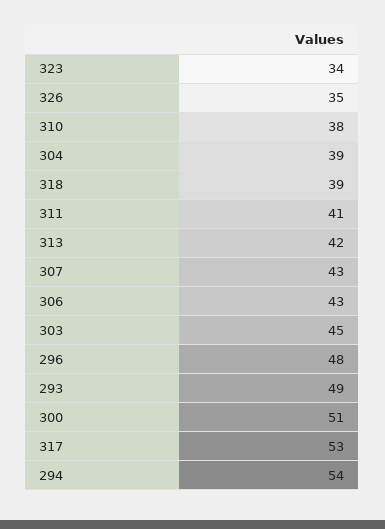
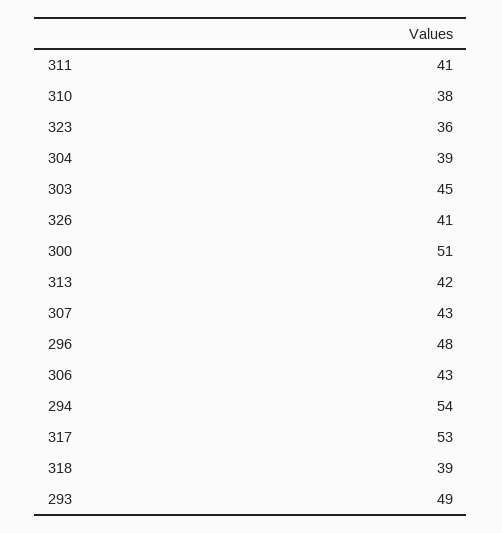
  {
-   "323": 34,
+   "323": 36,
-   "326": 35,
+   "326": 41,
    "310": 38,
    "304": 39,
    "318": 39,
    "311": 41,
    "313": 42,
    "307": 43,
    "306": 43,
    "303": 45,
    "296": 48,
    "293": 49,
    "300": 51,
    "317": 53,
    "294": 54
  }

